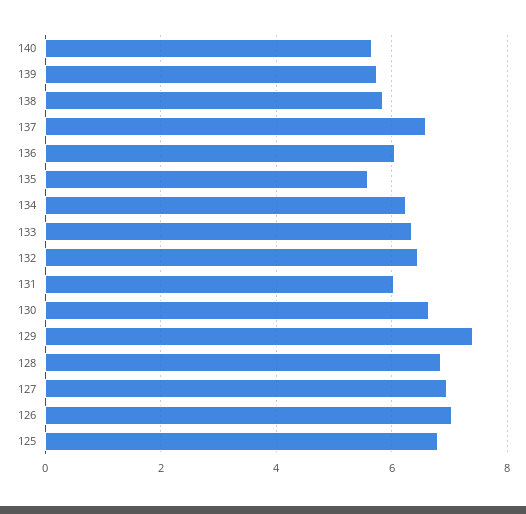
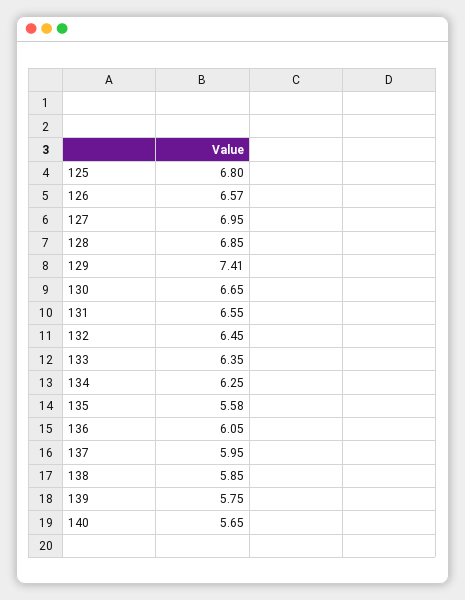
  {
    "140": 5.65,
    "139": 5.75,
    "138": 5.85,
-   "137": 6.6,
+   "137": 5.95,
    "136": 6.05,
    "135": 5.58,
    "134": 6.25,
    "133": 6.35,
    "132": 6.45,
-   "131": 6,
+   "131": 6.55,
    "130": 6.65,
    "129": 7.41,
    "128": 6.85,
    "127": 6.95,
-   "126": 7,
+   "126": 6.57,
    "125": 6.8
  }

